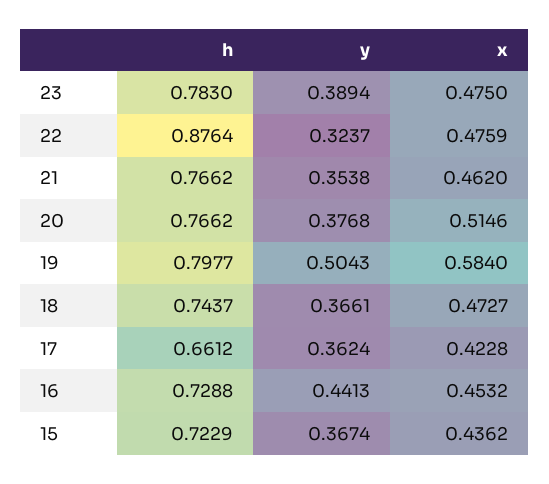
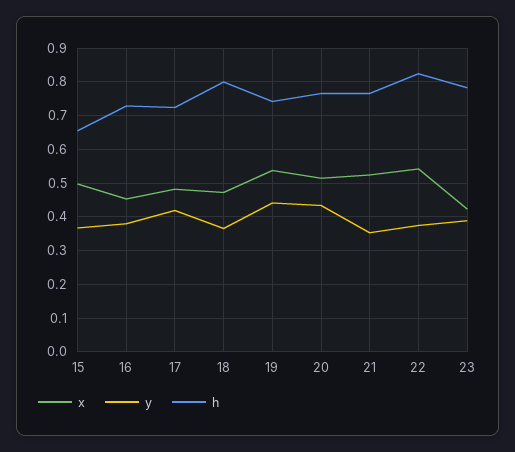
  {
    "h": {
      "23": 0.783,
-     "22": 0.8764,
+     "22": 0.82,
      "21": 0.7662,
      "20": 0.7662,
-     "19": 0.7977,
+     "19": 0.74,
-     "18": 0.7437,
+     "18": 0.8,
-     "17": 0.6612,
+     "17": 0.72,
      "16": 0.7288,
-     "15": 0.7229
+     "15": 0.66
    },
    "y": {
      "23": 0.3894,
-     "22": 0.3237,
+     "22": 0.38,
      "21": 0.3538,
-     "20": 0.3768,
+     "20": 0.44,
-     "19": 0.5043,
+     "19": 0.44,
      "18": 0.3661,
-     "17": 0.3624,
+     "17": 0.42,
-     "16": 0.4413,
+     "16": 0.38,
      "15": 0.3674
    },
    "x": {
-     "23": 0.475,
+     "23": 0.42,
-     "22": 0.4759,
+     "22": 0.54,
-     "21": 0.462,
+     "21": 0.52,
      "20": 0.5146,
-     "19": 0.584,
+     "19": 0.54,
      "18": 0.4727,
-     "17": 0.4228,
+     "17": 0.48,
      "16": 0.4532,
-     "15": 0.4362
+     "15": 0.5
    }
  }

